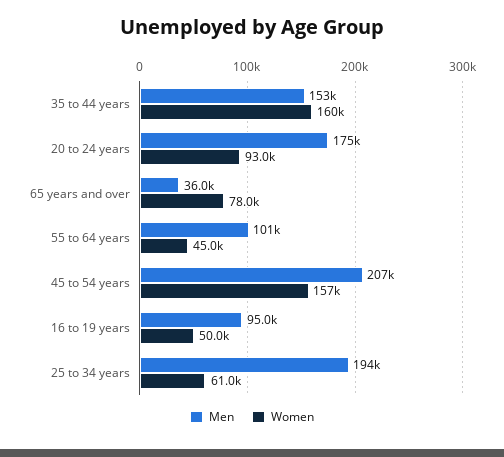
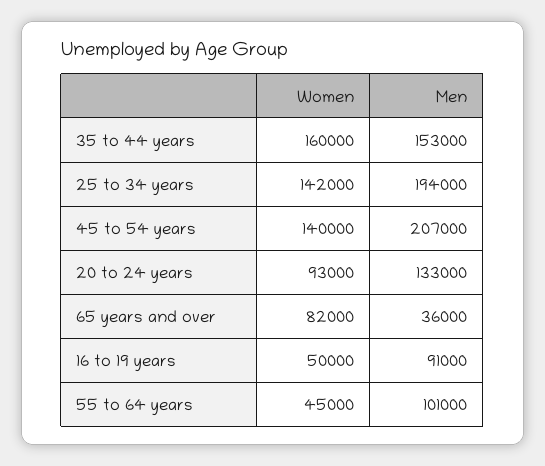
  {
    "Men": {
      "35 to 44 years": 153000,
-     "20 to 24 years": 175000,
+     "20 to 24 years": 133000,
      "65 years and over": 36000,
      "55 to 64 years": 101000,
      "45 to 54 years": 207000,
-     "16 to 19 years": 95000,
+     "16 to 19 years": 91000,
      "25 to 34 years": 194000
    },
    "Women": {
      "35 to 44 years": 160000,
      "20 to 24 years": 93000,
-     "65 years and over": 78000,
+     "65 years and over": 82000,
      "55 to 64 years": 45000,
-     "45 to 54 years": 157000,
+     "45 to 54 years": 140000,
      "16 to 19 years": 50000,
-     "25 to 34 years": 61000
+     "25 to 34 years": 142000
    }
  }

